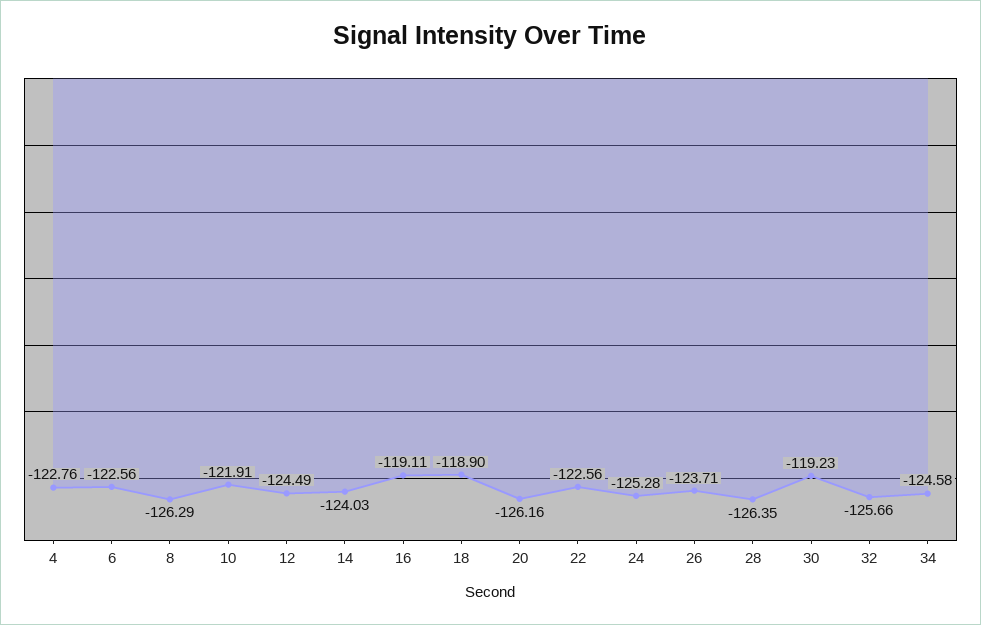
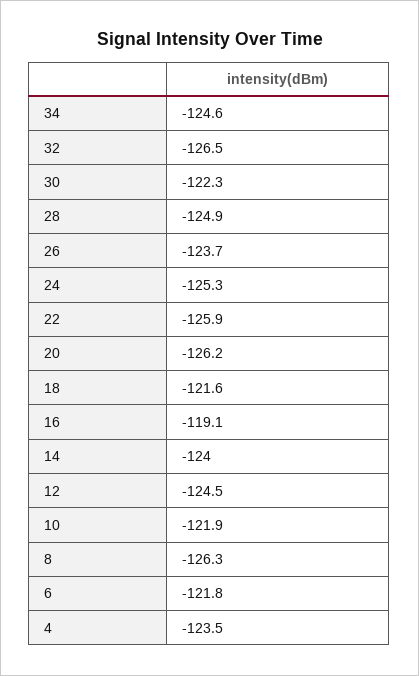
  {
-   "4": -122.76,
+   "4": -123.5,
-   "6": -122.56,
+   "6": -121.8,
    "8": -126.29,
    "10": -121.91,
    "12": -124.49,
    "14": -124.03,
    "16": -119.11,
-   "18": -118.9,
+   "18": -121.6,
    "20": -126.16,
-   "22": -122.56,
+   "22": -125.9,
    "24": -125.28,
    "26": -123.71,
-   "28": -126.35,
+   "28": -124.9,
-   "30": -119.23,
+   "30": -122.3,
-   "32": -125.66,
+   "32": -126.5,
    "34": -124.58
  }

